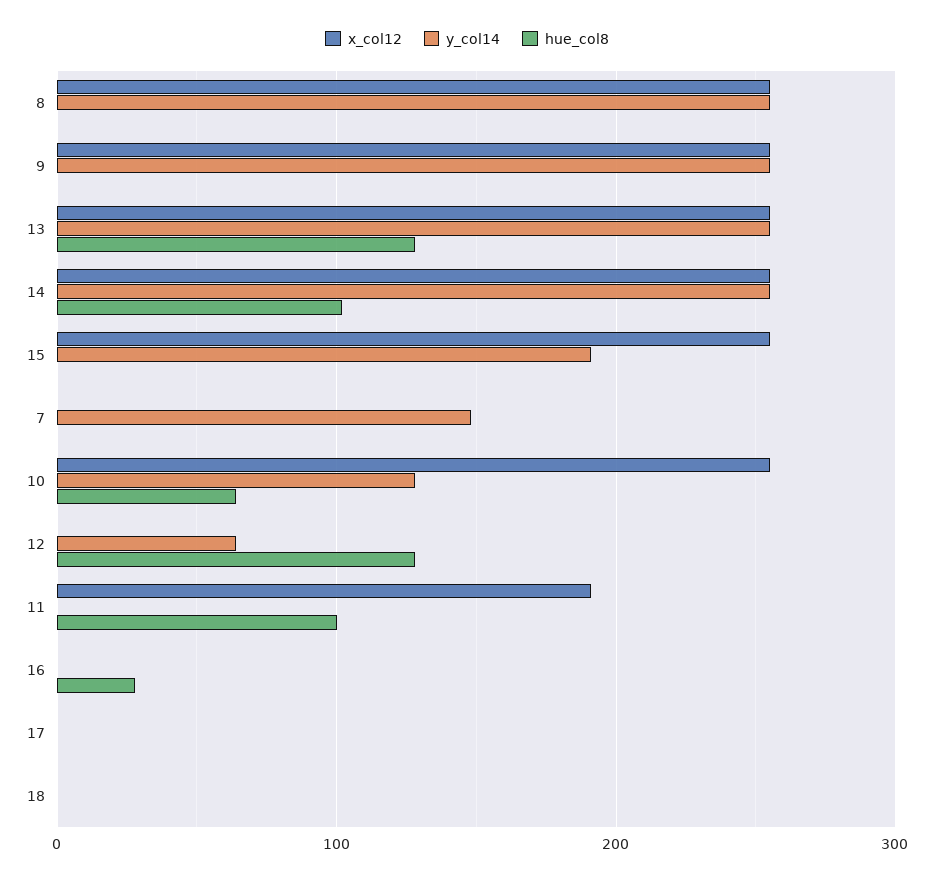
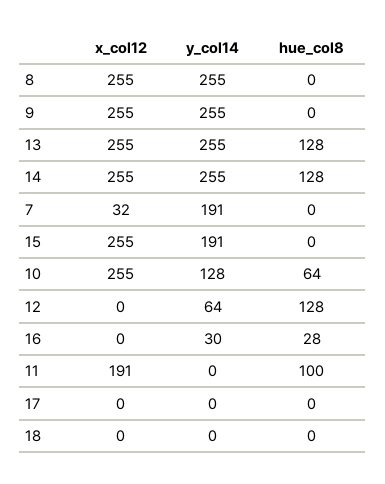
  {
    "x_col12": {
      "8": 255,
      "9": 255,
      "13": 255,
      "14": 255,
      "15": 255,
-     "7": 0,
+     "7": 32,
      "10": 255,
      "12": 0,
      "11": 191,
      "16": 0,
      "17": 0,
      "18": 0
    },
    "y_col14": {
      "8": 255,
      "9": 255,
      "13": 255,
      "14": 255,
      "15": 191,
-     "7": 150,
+     "7": 191,
      "10": 128,
      "12": 64,
      "11": 0,
-     "16": 0,
+     "16": 30,
      "17": 0,
      "18": 0
    },
    "hue_col8": {
      "8": 0,
      "9": 0,
      "13": 128,
-     "14": 100,
+     "14": 128,
      "15": 0,
      "7": 0,
      "10": 64,
      "12": 128,
      "11": 100,
      "16": 28,
      "17": 0,
      "18": 0
    }
  }

